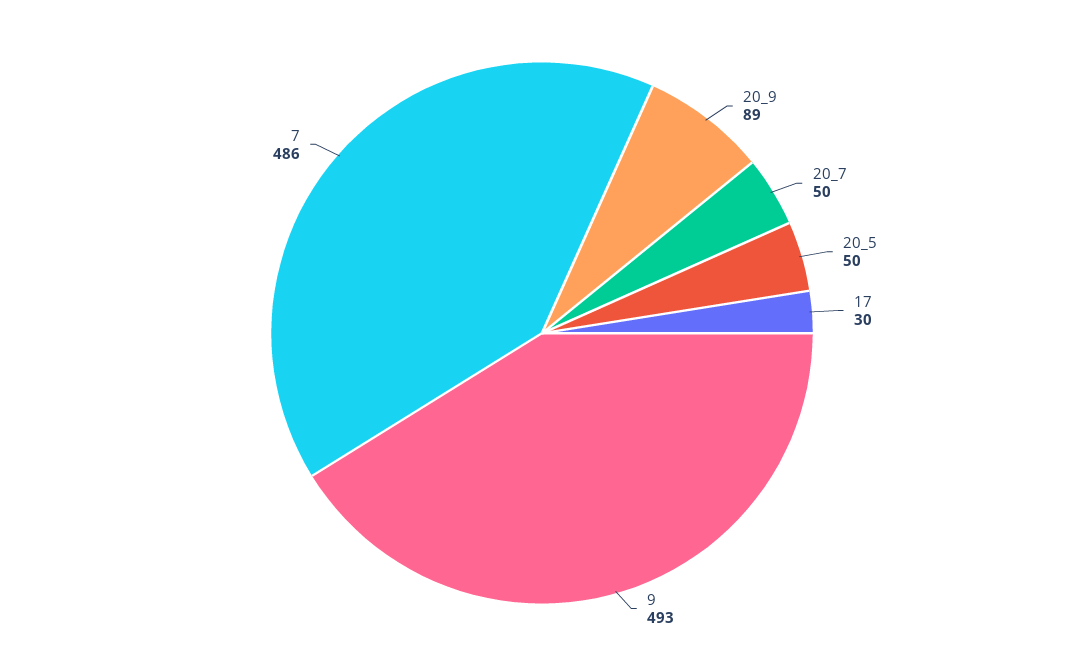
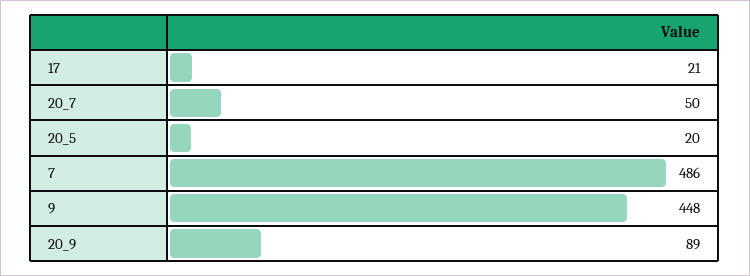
  {
    "20_9": 89,
    "20_7": 50,
-   "20_5": 50,
+   "20_5": 20,
-   "17": 30,
+   "17": 21,
-   "9": 493,
+   "9": 448,
    "7": 486
  }

